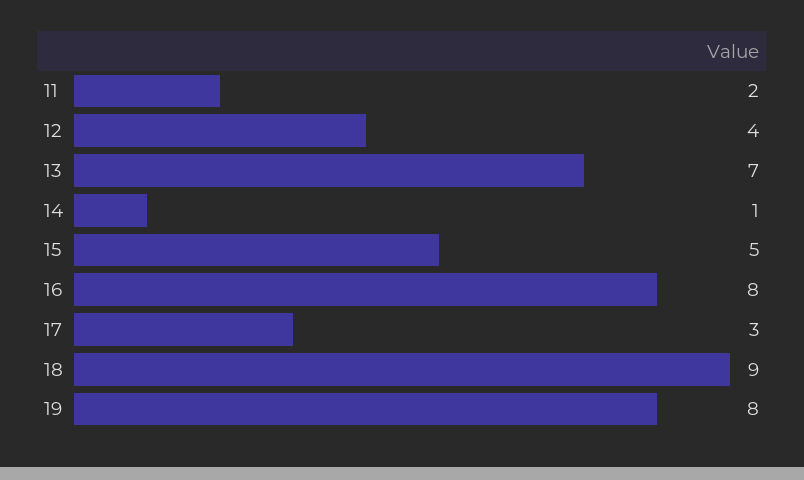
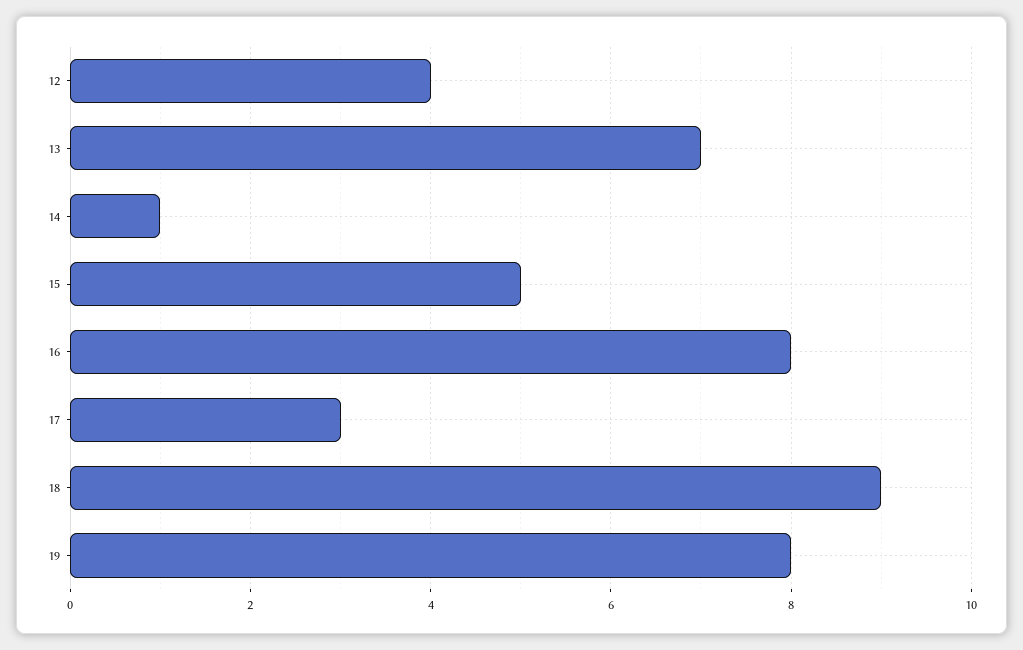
  {
-   "11": 2,
    "12": 4,
    "13": 7,
    "14": 1,
    "15": 5,
    "16": 8,
    "17": 3,
    "18": 9,
    "19": 8
  }

